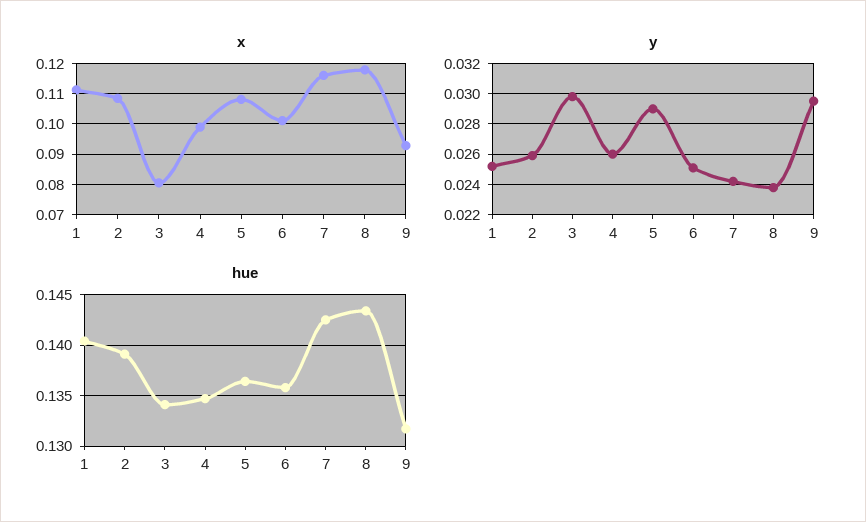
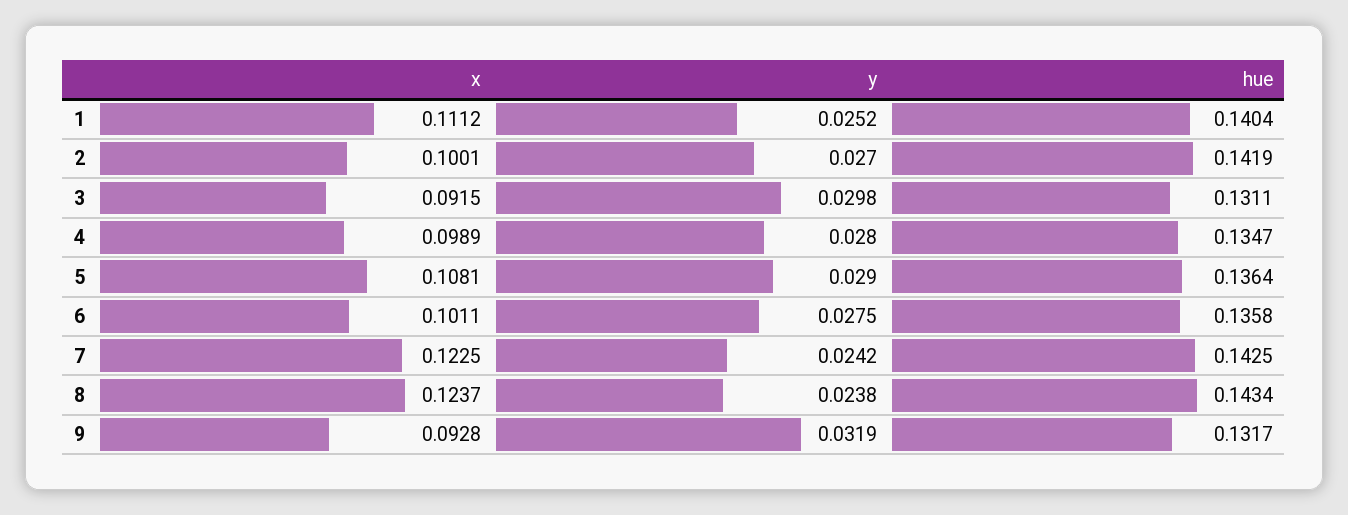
  {
    "x": {
      "1": 0.1112,
-     "2": 0.108,
+     "2": 0.1001,
-     "3": 0.08,
+     "3": 0.0915,
      "4": 0.0989,
      "5": 0.1081,
      "6": 0.1011,
-     "7": 0.116,
+     "7": 0.1225,
-     "8": 0.118,
+     "8": 0.1237,
      "9": 0.0928
    },
    "y": {
      "1": 0.0252,
-     "2": 0.026,
+     "2": 0.027,
      "3": 0.0298,
-     "4": 0.026,
+     "4": 0.028,
      "5": 0.029,
-     "6": 0.025,
+     "6": 0.0275,
      "7": 0.0242,
      "8": 0.0238,
-     "9": 0.0295
+     "9": 0.0319
    },
    "hue": {
      "1": 0.1404,
-     "2": 0.139,
+     "2": 0.1419,
-     "3": 0.134,
+     "3": 0.1311,
      "4": 0.1347,
      "5": 0.1364,
      "6": 0.1358,
      "7": 0.1425,
      "8": 0.1434,
      "9": 0.1317
    }
  }

